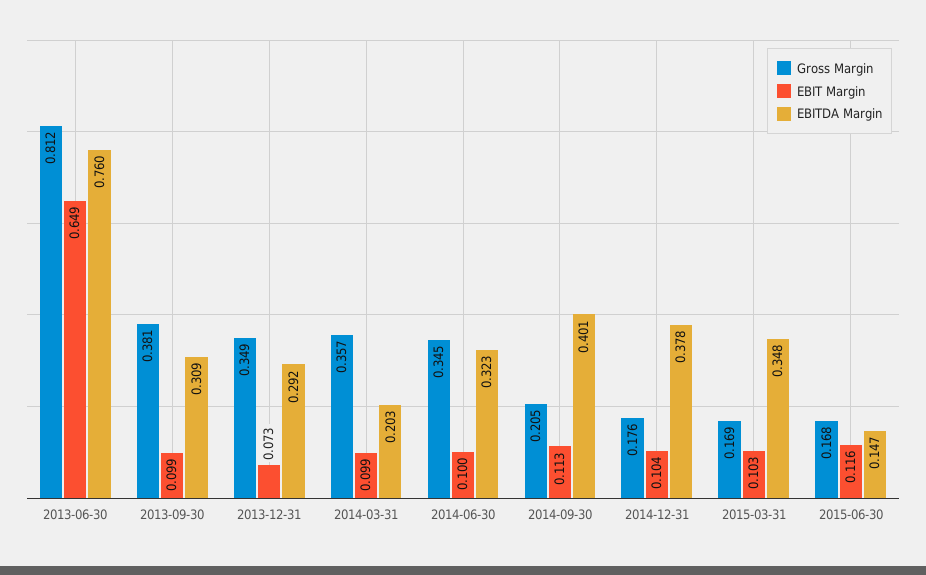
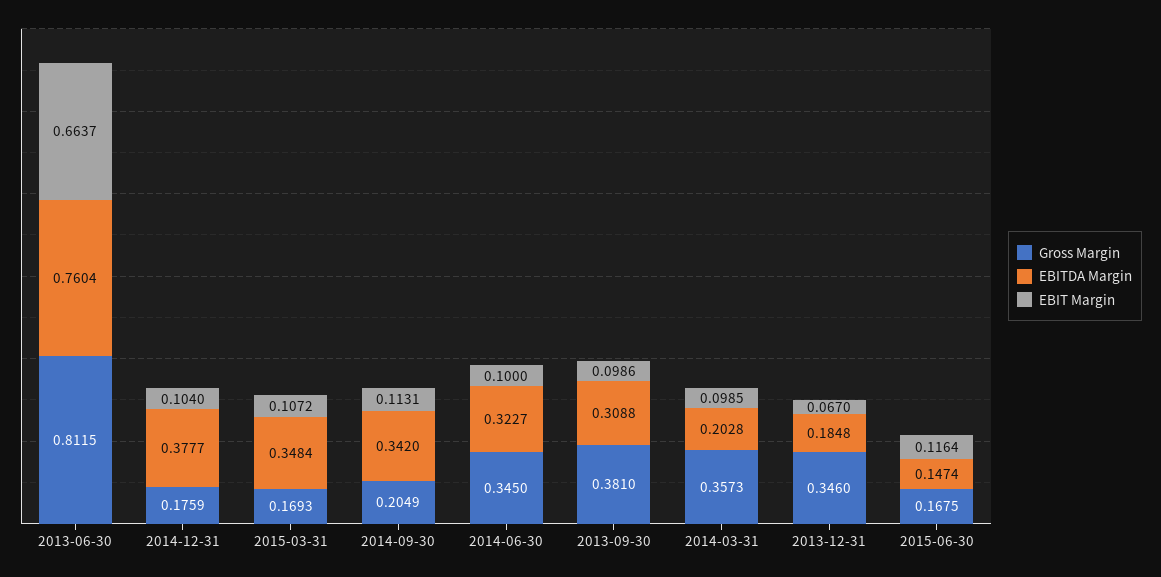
  {
    "Gross Margin": {
      "2013-06-30": 0.8115,
      "2013-09-30": 0.381,
-     "2013-12-31": 0.349,
+     "2013-12-31": 0.346,
      "2014-03-31": 0.3573,
      "2014-06-30": 0.345,
      "2014-09-30": 0.2049,
      "2014-12-31": 0.1759,
      "2015-03-31": 0.1693,
      "2015-06-30": 0.1675
    },
    "EBIT Margin": {
-     "2013-06-30": 0.649,
+     "2013-06-30": 0.6637,
      "2013-09-30": 0.0986,
-     "2013-12-31": 0.073,
+     "2013-12-31": 0.067,
      "2014-03-31": 0.0985,
      "2014-06-30": 0.1,
      "2014-09-30": 0.1131,
      "2014-12-31": 0.104,
-     "2015-03-31": 0.103,
+     "2015-03-31": 0.1072,
      "2015-06-30": 0.1164
    },
    "EBITDA Margin": {
      "2013-06-30": 0.7604,
      "2013-09-30": 0.3088,
-     "2013-12-31": 0.292,
+     "2013-12-31": 0.1848,
      "2014-03-31": 0.2028,
      "2014-06-30": 0.3227,
-     "2014-09-30": 0.401,
+     "2014-09-30": 0.342,
      "2014-12-31": 0.3777,
      "2015-03-31": 0.3484,
      "2015-06-30": 0.1474
    }
  }

